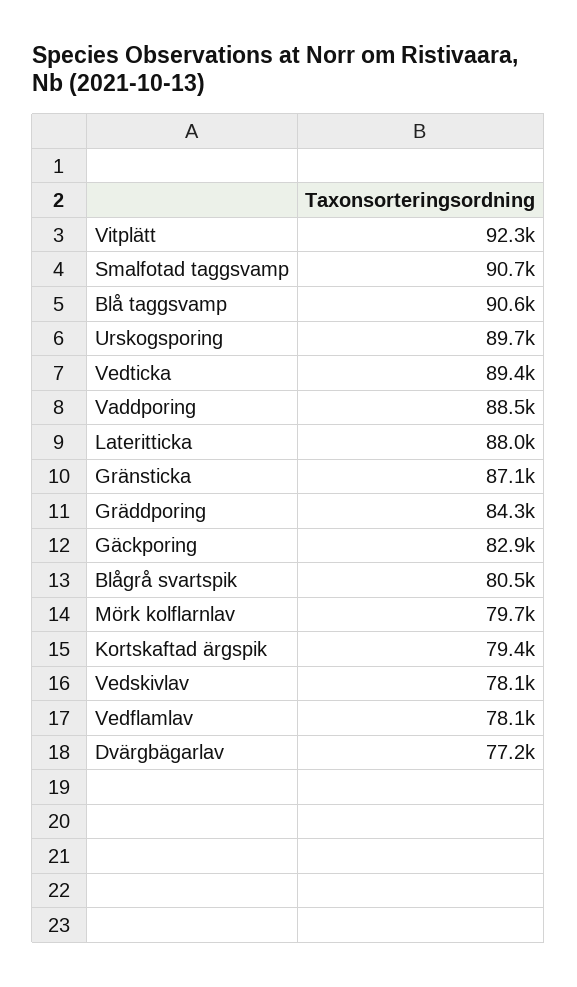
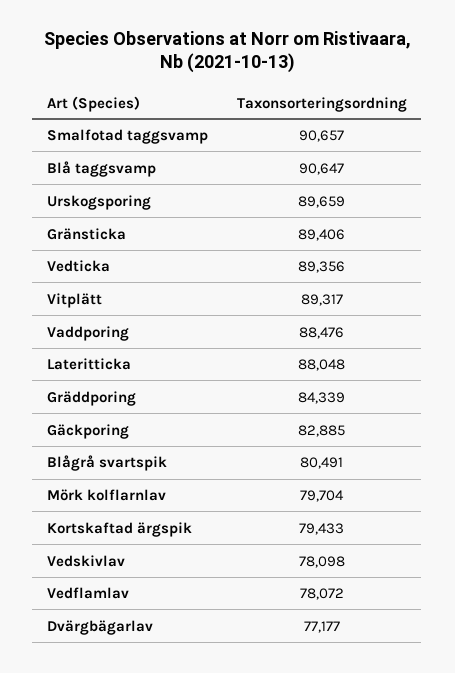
  {
-   "Vitplätt": 92300,
+   "Vitplätt": 89317,
    "Smalfotad taggsvamp": 90657,
    "Blå taggsvamp": 90647,
    "Urskogsporing": 89659,
    "Vedticka": 89356,
    "Vaddporing": 88476,
    "Lateritticka": 88048,
-   "Gränsticka": 87100,
+   "Gränsticka": 89406,
    "Gräddporing": 84339,
    "Gäckporing": 82885,
    "Blågrå svartspik": 80491,
    "Mörk kolflarnlav": 79704,
    "Kortskaftad ärgspik": 79433,
    "Vedskivlav": 78098,
    "Vedflamlav": 78072,
    "Dvärgbägarlav": 77177
  }

